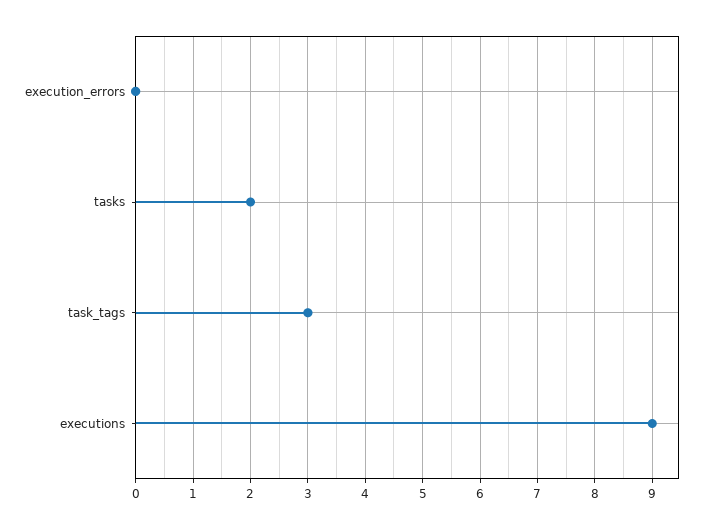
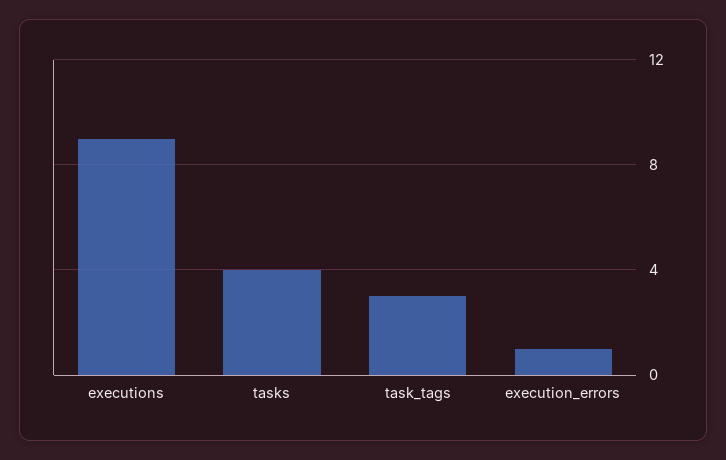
  {
-   "execution_errors": 0,
+   "execution_errors": 1,
-   "tasks": 2,
+   "tasks": 4,
    "task_tags": 3,
    "executions": 9
  }

